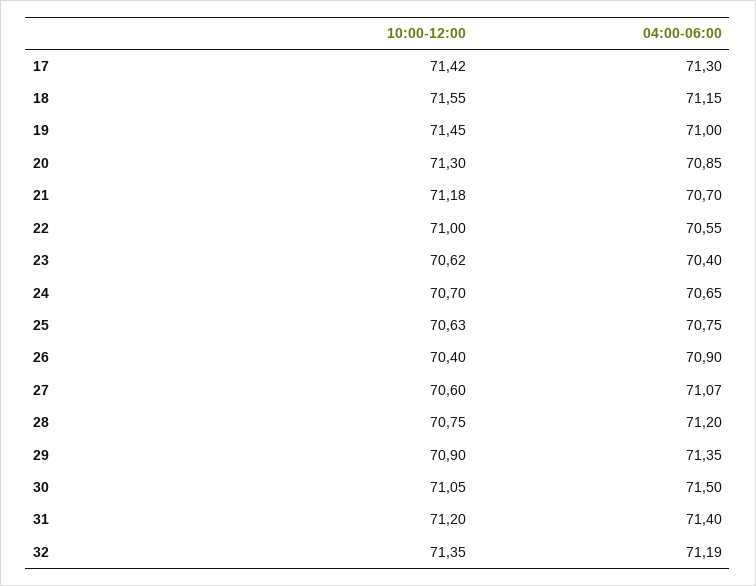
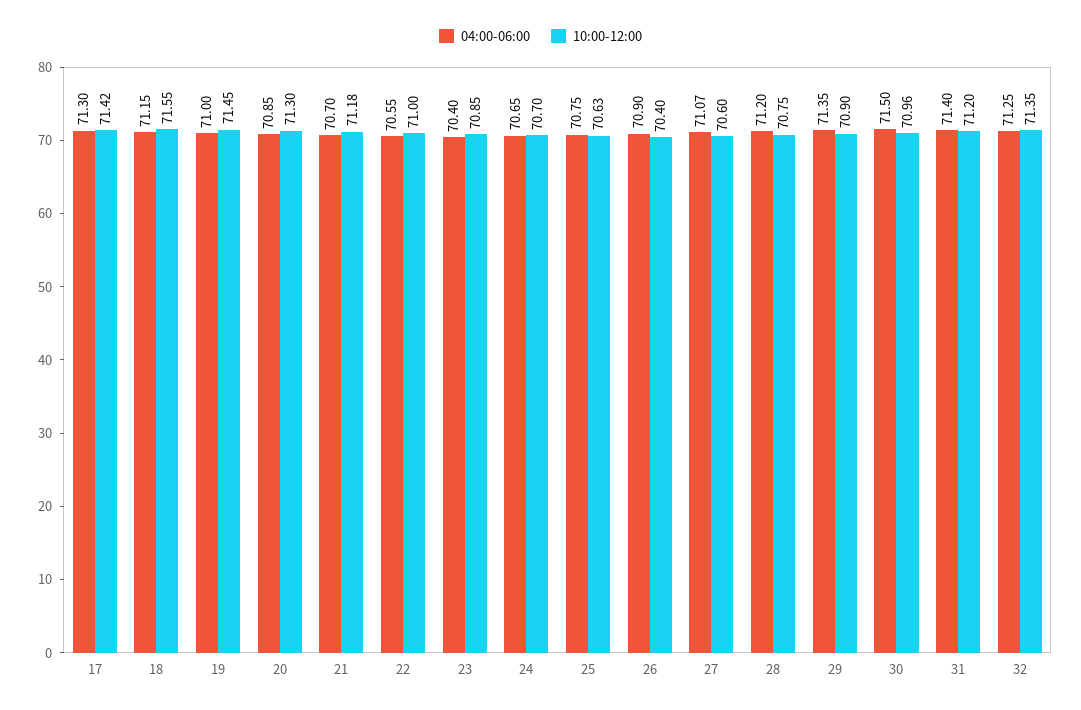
  {
    "10:00-12:00": {
      "17": 71.42,
      "18": 71.55,
      "19": 71.45,
      "20": 71.3,
      "21": 71.18,
      "22": 71,
-     "23": 70.62,
+     "23": 70.85,
      "24": 70.7,
      "25": 70.63,
      "26": 70.4,
      "27": 70.6,
      "28": 70.75,
      "29": 70.9,
-     "30": 71.05,
+     "30": 70.96,
      "31": 71.2,
      "32": 71.35
    },
    "04:00-06:00": {
      "17": 71.3,
      "18": 71.15,
      "19": 71,
      "20": 70.85,
      "21": 70.7,
      "22": 70.55,
      "23": 70.4,
      "24": 70.65,
      "25": 70.75,
      "26": 70.9,
      "27": 71.07,
      "28": 71.2,
      "29": 71.35,
      "30": 71.5,
      "31": 71.4,
-     "32": 71.19
+     "32": 71.25
    }
  }

